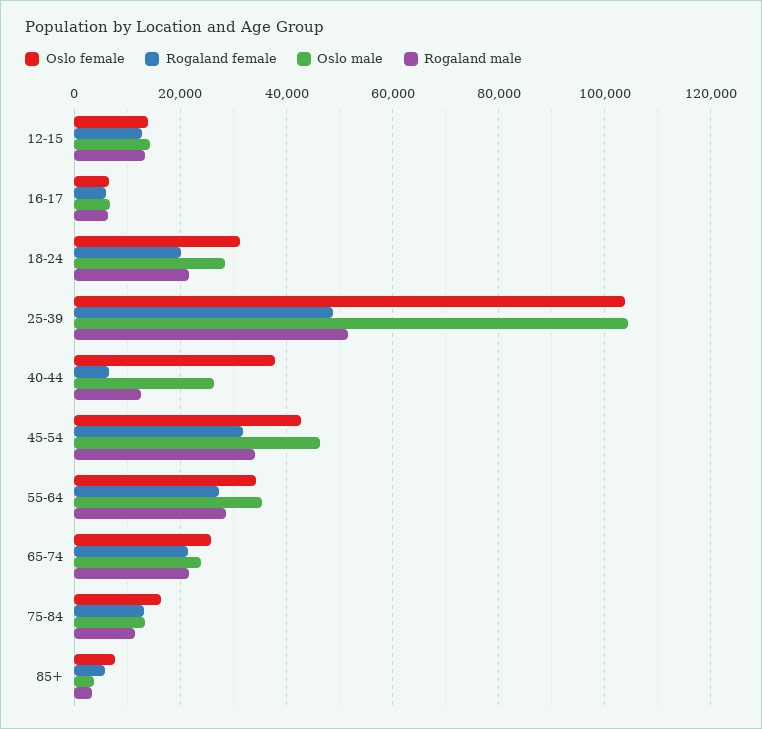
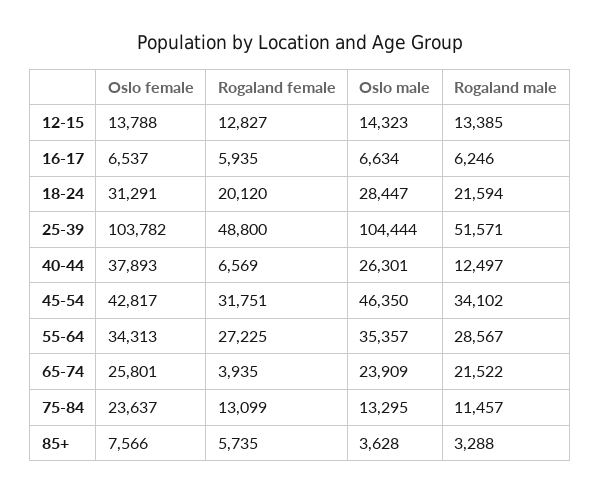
  {
    "Oslo female": {
      "12-15": 13788,
      "16-17": 6537,
      "18-24": 31291,
      "25-39": 103782,
      "40-44": 37893,
      "45-54": 42817,
      "55-64": 34313,
      "65-74": 25801,
-     "75-84": 16000,
+     "75-84": 23637,
      "85+": 7566
    },
    "Rogaland female": {
      "12-15": 12827,
      "16-17": 5935,
      "18-24": 20120,
      "25-39": 48800,
      "40-44": 6569,
      "45-54": 31751,
      "55-64": 27225,
-     "65-74": 22000,
+     "65-74": 3935,
      "75-84": 13099,
      "85+": 5735
    },
    "Oslo male": {
      "12-15": 14323,
      "16-17": 6634,
      "18-24": 28447,
      "25-39": 104444,
      "40-44": 26301,
      "45-54": 46350,
      "55-64": 35357,
      "65-74": 23909,
      "75-84": 13295,
      "85+": 3628
    },
    "Rogaland male": {
      "12-15": 13385,
      "16-17": 6246,
      "18-24": 21594,
      "25-39": 51571,
      "40-44": 12497,
      "45-54": 34102,
      "55-64": 28567,
      "65-74": 21522,
      "75-84": 11457,
      "85+": 3288
    }
  }

